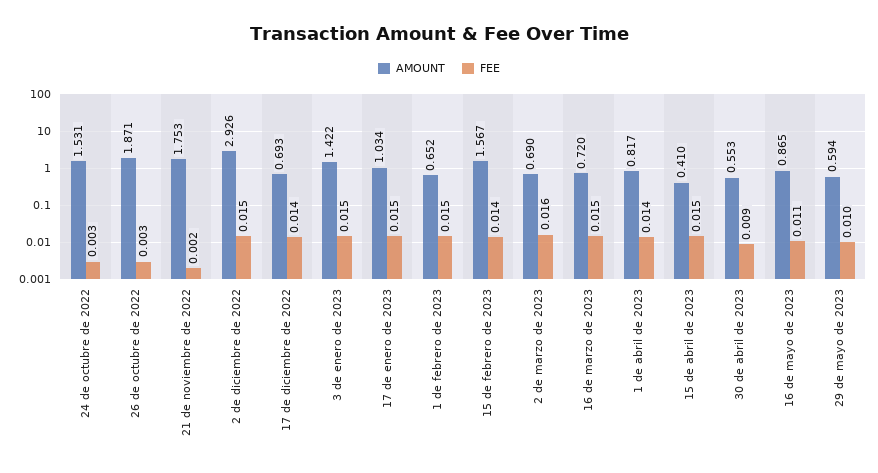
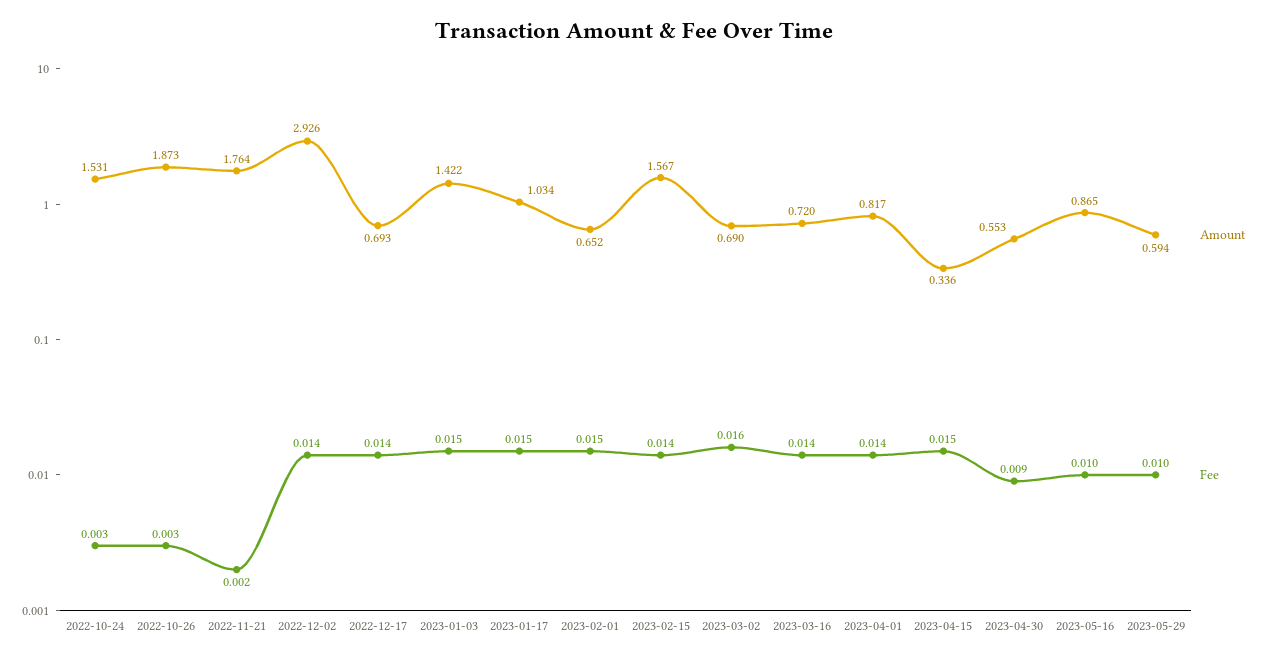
  {
    "AMOUNT": {
      "24 de octubre de 2022": 1.531,
-     "26 de octubre de 2022": 1.871,
+     "26 de octubre de 2022": 1.873,
-     "21 de noviembre de 2022": 1.753,
+     "21 de noviembre de 2022": 1.764,
      "2 de diciembre de 2022": 2.926,
      "17 de diciembre de 2022": 0.693,
      "3 de enero de 2023": 1.422,
      "17 de enero de 2023": 1.034,
      "1 de febrero de 2023": 0.652,
      "15 de febrero de 2023": 1.567,
      "2 de marzo de 2023": 0.69,
      "16 de marzo de 2023": 0.72,
      "1 de abril de 2023": 0.817,
-     "15 de abril de 2023": 0.41,
+     "15 de abril de 2023": 0.336,
      "30 de abril de 2023": 0.553,
      "16 de mayo de 2023": 0.865,
      "29 de mayo de 2023": 0.594
    },
    "FEE": {
      "24 de octubre de 2022": 0.003,
      "26 de octubre de 2022": 0.003,
      "21 de noviembre de 2022": 0.002,
-     "2 de diciembre de 2022": 0.015,
+     "2 de diciembre de 2022": 0.014,
      "17 de diciembre de 2022": 0.014,
      "3 de enero de 2023": 0.015,
      "17 de enero de 2023": 0.015,
      "1 de febrero de 2023": 0.015,
      "15 de febrero de 2023": 0.014,
      "2 de marzo de 2023": 0.016,
-     "16 de marzo de 2023": 0.015,
+     "16 de marzo de 2023": 0.014,
      "1 de abril de 2023": 0.014,
      "15 de abril de 2023": 0.015,
      "30 de abril de 2023": 0.009,
-     "16 de mayo de 2023": 0.011,
+     "16 de mayo de 2023": 0.01,
      "29 de mayo de 2023": 0.01
    }
  }

